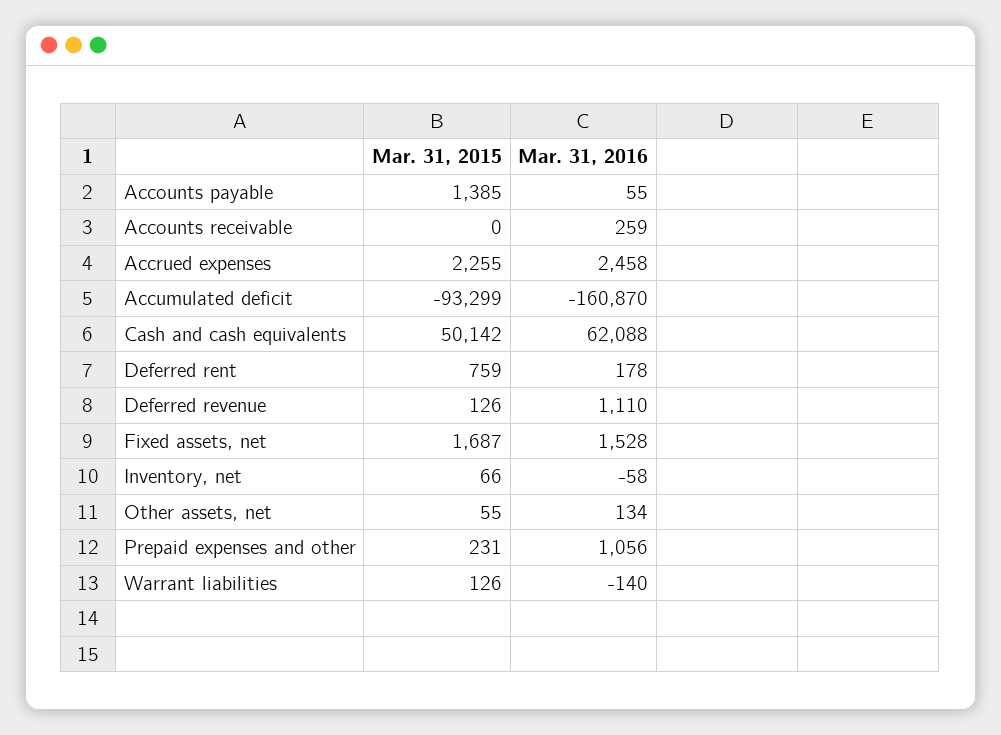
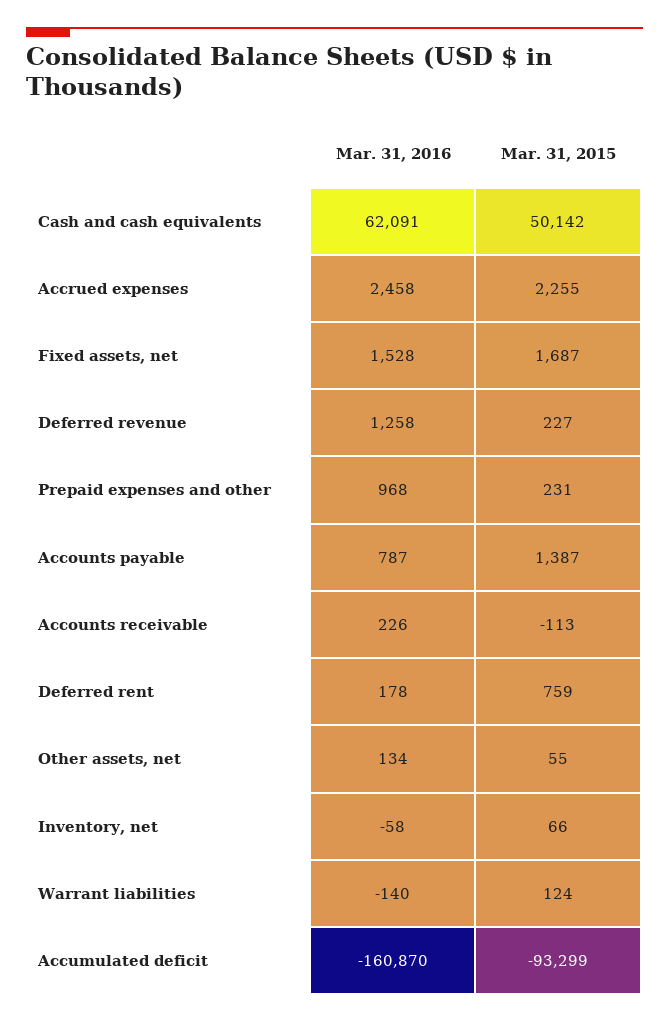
  {
    "Mar. 31, 2015": {
-     "Accounts payable": 1385,
+     "Accounts payable": 1387,
-     "Accounts receivable": 0,
+     "Accounts receivable": -113,
      "Accrued expenses": 2255,
      "Accumulated deficit": -93299,
      "Cash and cash equivalents": 50142,
      "Deferred rent": 759,
-     "Deferred revenue": 126,
+     "Deferred revenue": 227,
      "Fixed assets, net": 1687,
      "Inventory, net": 66,
      "Other assets, net": 55,
      "Prepaid expenses and other": 231,
-     "Warrant liabilities": 126
+     "Warrant liabilities": 124
    },
    "Mar. 31, 2016": {
-     "Accounts payable": 55,
+     "Accounts payable": 787,
-     "Accounts receivable": 259,
+     "Accounts receivable": 226,
      "Accrued expenses": 2458,
      "Accumulated deficit": -160870,
-     "Cash and cash equivalents": 62088,
+     "Cash and cash equivalents": 62091,
      "Deferred rent": 178,
-     "Deferred revenue": 1110,
+     "Deferred revenue": 1258,
      "Fixed assets, net": 1528,
      "Inventory, net": -58,
      "Other assets, net": 134,
-     "Prepaid expenses and other": 1056,
+     "Prepaid expenses and other": 968,
      "Warrant liabilities": -140
    }
  }

